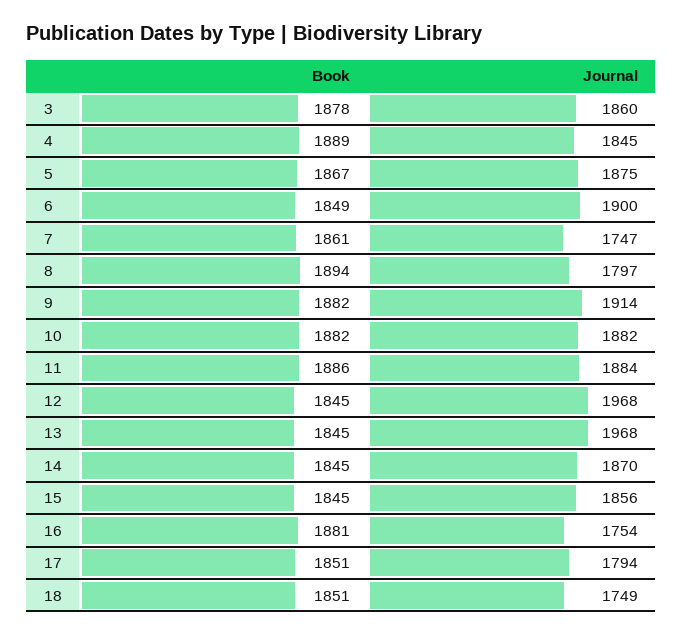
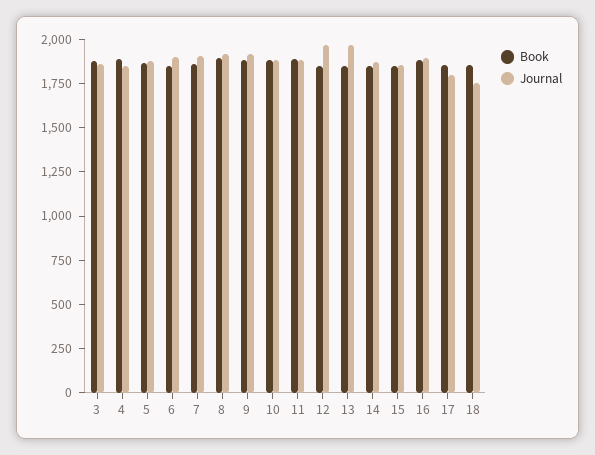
  {
    "Book": {
      "3": 1878,
      "4": 1889,
      "5": 1867,
      "6": 1849,
      "7": 1861,
      "8": 1894,
      "9": 1882,
      "10": 1882,
      "11": 1886,
      "12": 1845,
      "13": 1845,
      "14": 1845,
      "15": 1845,
      "16": 1881,
      "17": 1851,
      "18": 1851
    },
    "Journal": {
      "3": 1860,
      "4": 1845,
      "5": 1875,
      "6": 1900,
-     "7": 1747,
+     "7": 1900,
-     "8": 1797,
+     "8": 1900,
      "9": 1914,
      "10": 1882,
      "11": 1884,
      "12": 1968,
      "13": 1968,
      "14": 1870,
      "15": 1856,
-     "16": 1754,
+     "16": 1900,
      "17": 1794,
      "18": 1749
    }
  }

